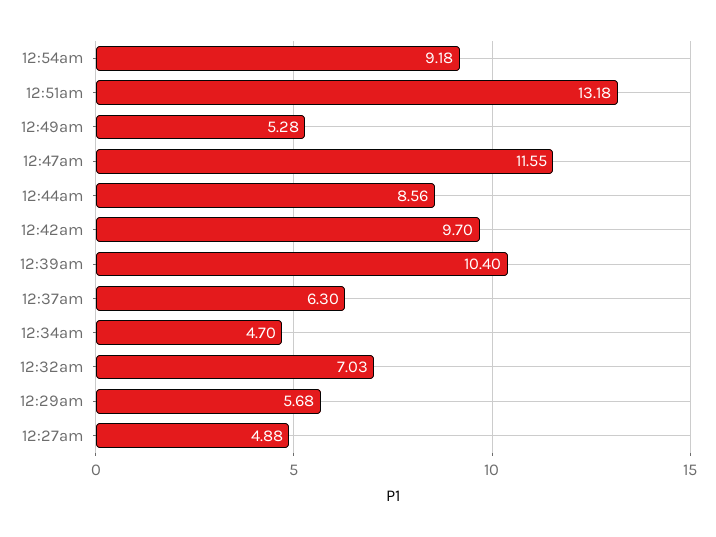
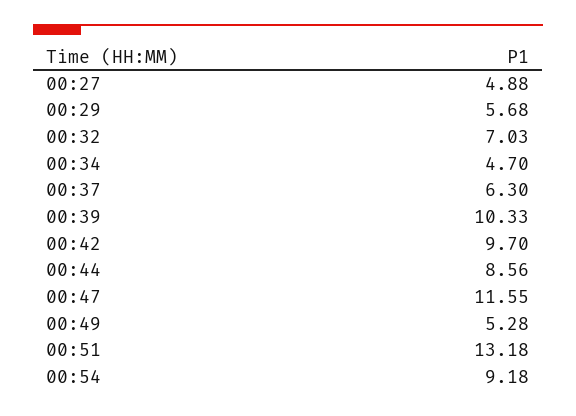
  {
    "12:54am": 9.18,
    "12:51am": 13.18,
    "12:49am": 5.28,
    "12:47am": 11.55,
    "12:44am": 8.56,
    "12:42am": 9.7,
-   "12:39am": 10.4,
+   "12:39am": 10.33,
    "12:37am": 6.3,
    "12:34am": 4.7,
    "12:32am": 7.03,
    "12:29am": 5.68,
    "12:27am": 4.88
  }

